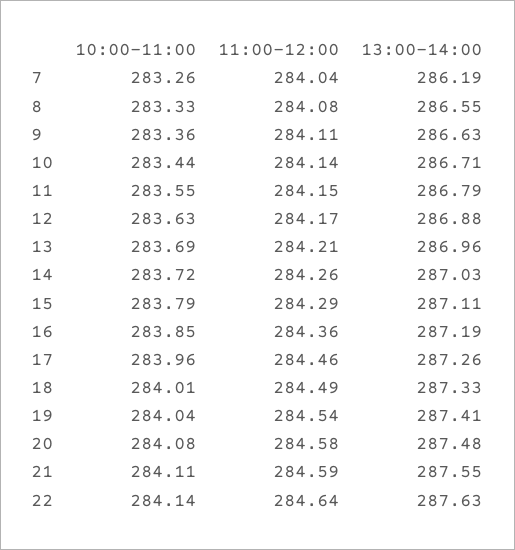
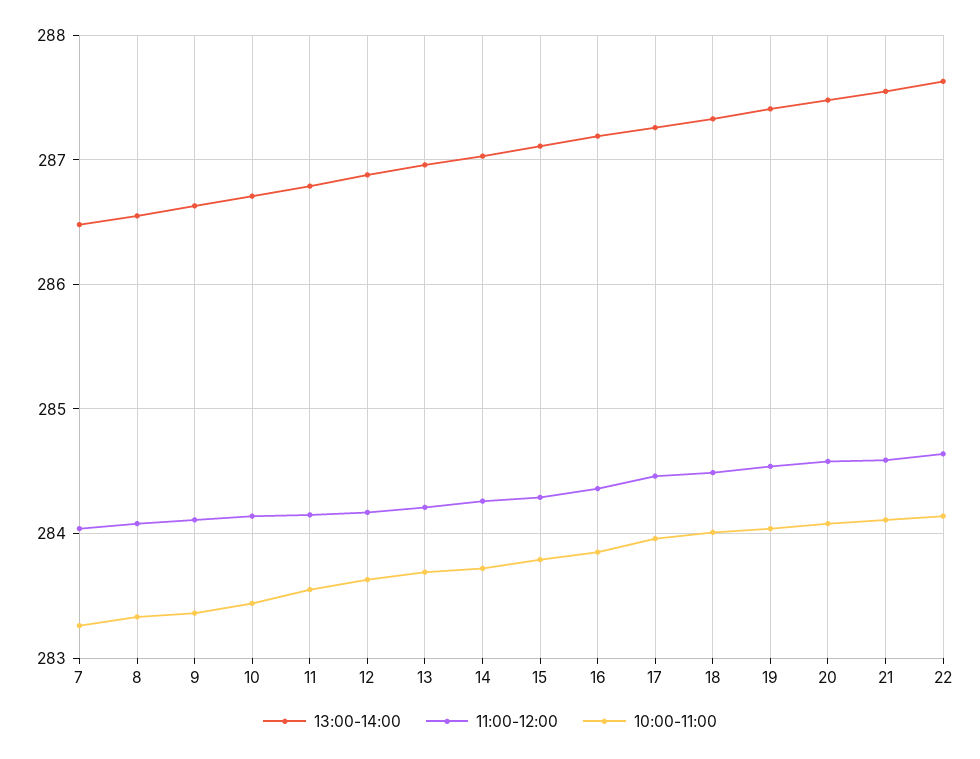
  {
    "10:00-11:00": {
      "7": 283.26,
      "8": 283.33,
      "9": 283.36,
      "10": 283.44,
      "11": 283.55,
      "12": 283.63,
      "13": 283.69,
      "14": 283.72,
      "15": 283.79,
      "16": 283.85,
      "17": 283.96,
      "18": 284.01,
      "19": 284.04,
      "20": 284.08,
      "21": 284.11,
      "22": 284.14
    },
    "11:00-12:00": {
      "7": 284.04,
      "8": 284.08,
      "9": 284.11,
      "10": 284.14,
      "11": 284.15,
      "12": 284.17,
      "13": 284.21,
      "14": 284.26,
      "15": 284.29,
      "16": 284.36,
      "17": 284.46,
      "18": 284.49,
      "19": 284.54,
      "20": 284.58,
      "21": 284.59,
      "22": 284.64
    },
    "13:00-14:00": {
-     "7": 286.19,
+     "7": 286.5,
      "8": 286.55,
      "9": 286.63,
      "10": 286.71,
      "11": 286.79,
      "12": 286.88,
      "13": 286.96,
      "14": 287.03,
      "15": 287.11,
      "16": 287.19,
      "17": 287.26,
      "18": 287.33,
      "19": 287.41,
      "20": 287.48,
      "21": 287.55,
      "22": 287.63
    }
  }

